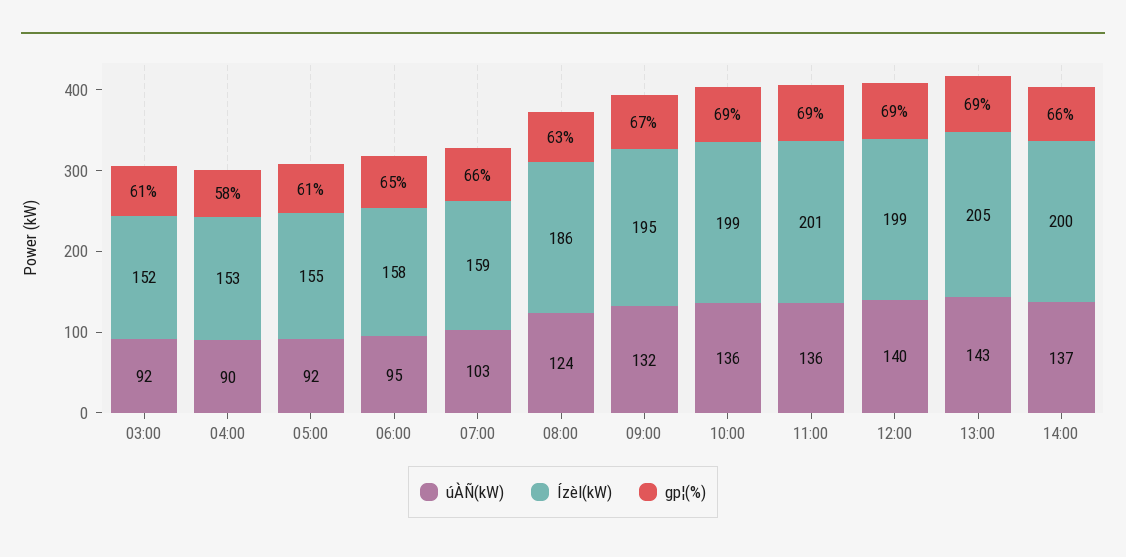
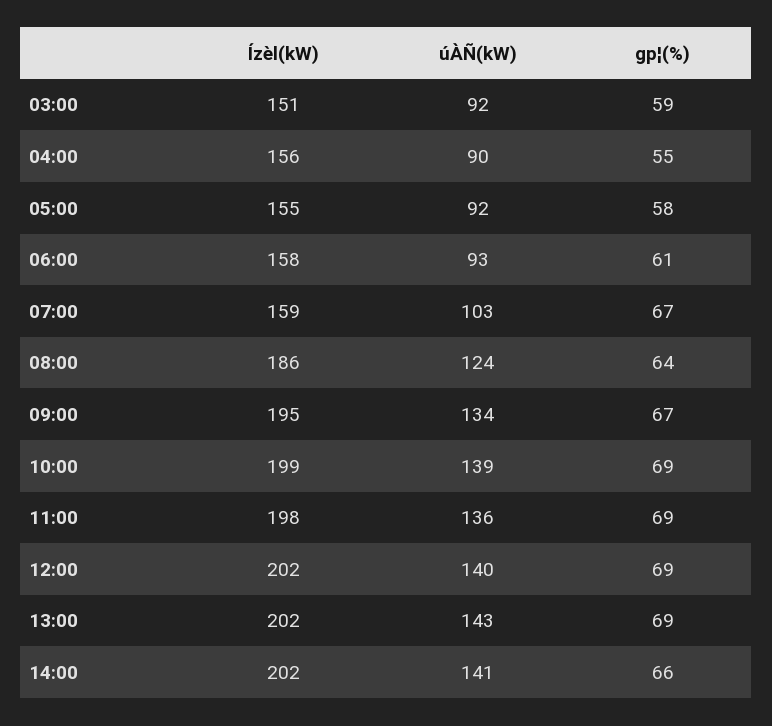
  {
    "úÀÑ(kW)": {
      "03:00": 92,
      "04:00": 90,
      "05:00": 92,
-     "06:00": 95,
+     "06:00": 93,
      "07:00": 103,
      "08:00": 124,
-     "09:00": 132,
+     "09:00": 134,
-     "10:00": 136,
+     "10:00": 139,
      "11:00": 136,
      "12:00": 140,
      "13:00": 143,
-     "14:00": 137
+     "14:00": 141
    },
    "Ízèl(kW)": {
-     "03:00": 152,
+     "03:00": 151,
-     "04:00": 153,
+     "04:00": 156,
      "05:00": 155,
      "06:00": 158,
      "07:00": 159,
      "08:00": 186,
      "09:00": 195,
      "10:00": 199,
-     "11:00": 201,
+     "11:00": 198,
-     "12:00": 199,
+     "12:00": 202,
-     "13:00": 205,
+     "13:00": 202,
-     "14:00": 200
+     "14:00": 202
    },
    "gp¦(%)": {
-     "03:00": 61,
+     "03:00": 59,
-     "04:00": 58,
+     "04:00": 55,
-     "05:00": 61,
+     "05:00": 58,
-     "06:00": 65,
+     "06:00": 61,
-     "07:00": 66,
+     "07:00": 67,
-     "08:00": 63,
+     "08:00": 64,
      "09:00": 67,
      "10:00": 69,
      "11:00": 69,
      "12:00": 69,
      "13:00": 69,
      "14:00": 66
    }
  }

